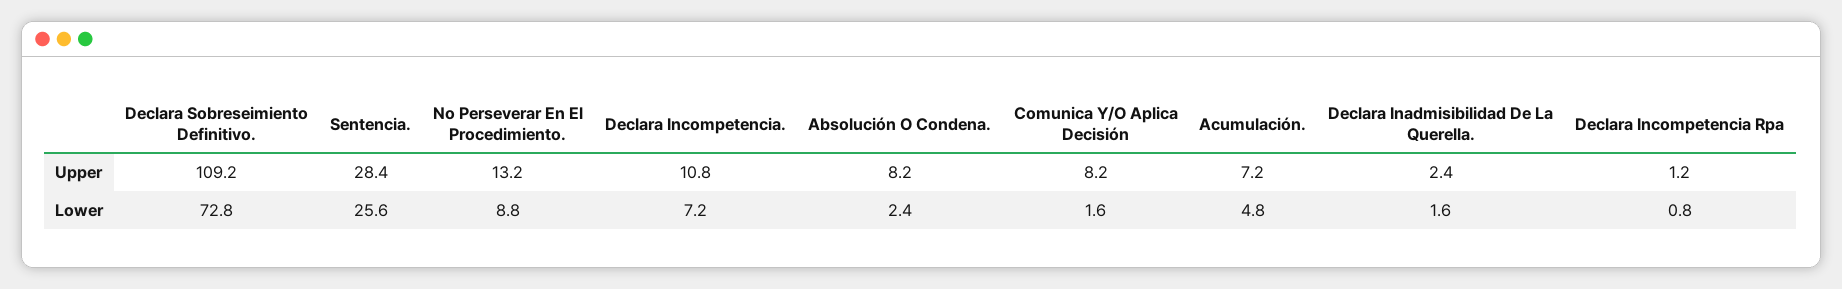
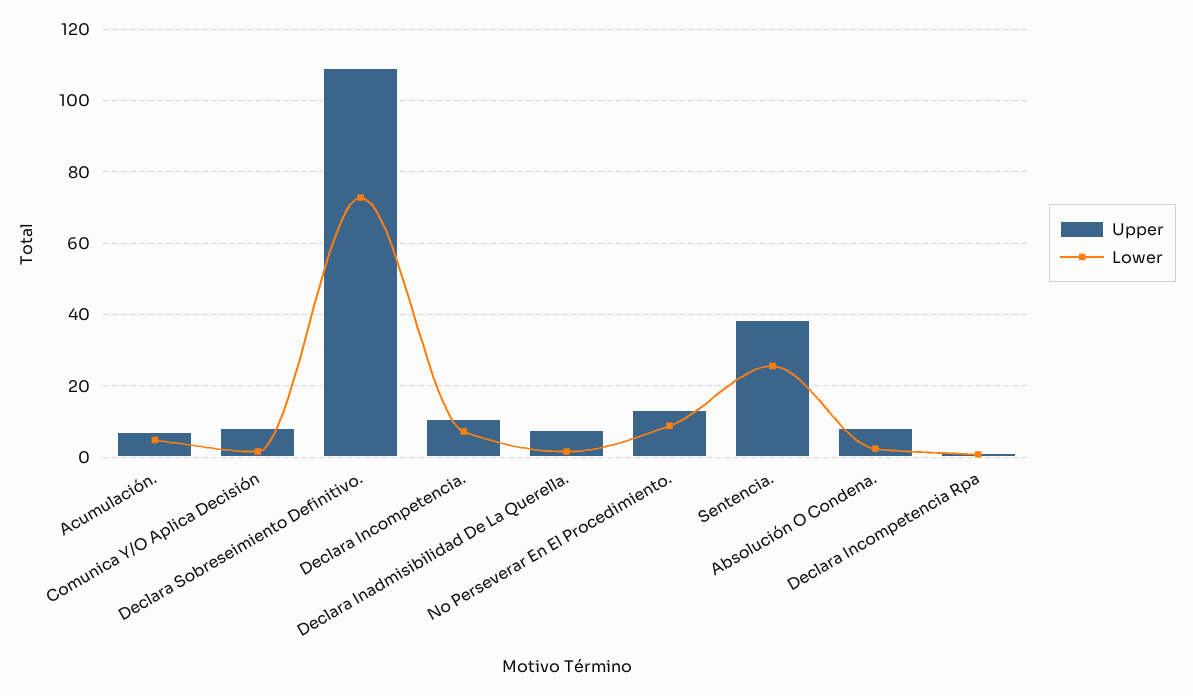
  {
    "Upper": {
      "Declara Sobreseimiento Definitivo.": 109.2,
-     "Sentencia.": 28.4,
+     "Sentencia.": 38,
      "No Perseverar En El Procedimiento.": 13.2,
      "Declara Incompetencia.": 10.8,
      "Absolución O Condena.": 8.2,
      "Comunica Y/O Aplica Decisión": 8.2,
      "Acumulación.": 7.2,
-     "Declara Inadmisibilidad De La Querella.": 2.4,
+     "Declara Inadmisibilidad De La Querella.": 8,
      "Declara Incompetencia Rpa": 1.2
    },
    "Lower": {
      "Declara Sobreseimiento Definitivo.": 72.8,
      "Sentencia.": 25.6,
      "No Perseverar En El Procedimiento.": 8.8,
      "Declara Incompetencia.": 7.2,
      "Absolución O Condena.": 2.4,
      "Comunica Y/O Aplica Decisión": 1.6,
      "Acumulación.": 4.8,
      "Declara Inadmisibilidad De La Querella.": 1.6,
      "Declara Incompetencia Rpa": 0.8
    }
  }

